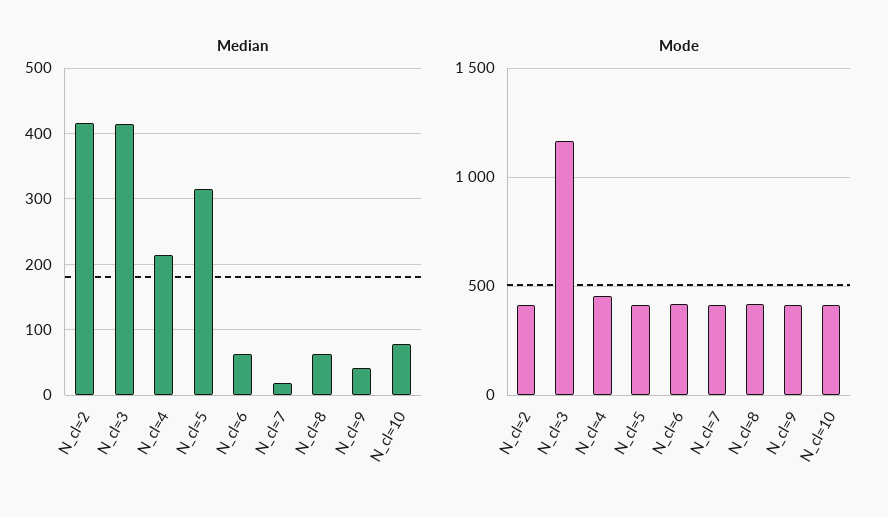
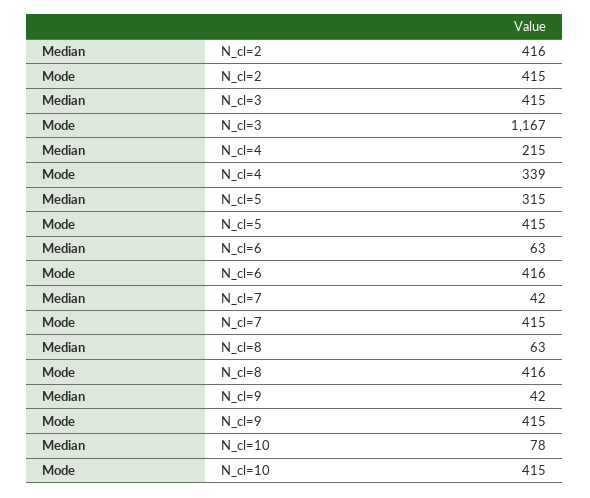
  {
    "Median": {
      "N_cl=2": 416,
      "N_cl=3": 415,
      "N_cl=4": 215,
      "N_cl=5": 315,
      "N_cl=6": 63,
-     "N_cl=7": 20,
+     "N_cl=7": 42,
      "N_cl=8": 63,
      "N_cl=9": 42,
      "N_cl=10": 78
    },
    "Mode": {
      "N_cl=2": 415,
      "N_cl=3": 1167,
-     "N_cl=4": 450,
+     "N_cl=4": 339,
      "N_cl=5": 415,
      "N_cl=6": 416,
      "N_cl=7": 415,
      "N_cl=8": 416,
      "N_cl=9": 415,
      "N_cl=10": 415
    }
  }

